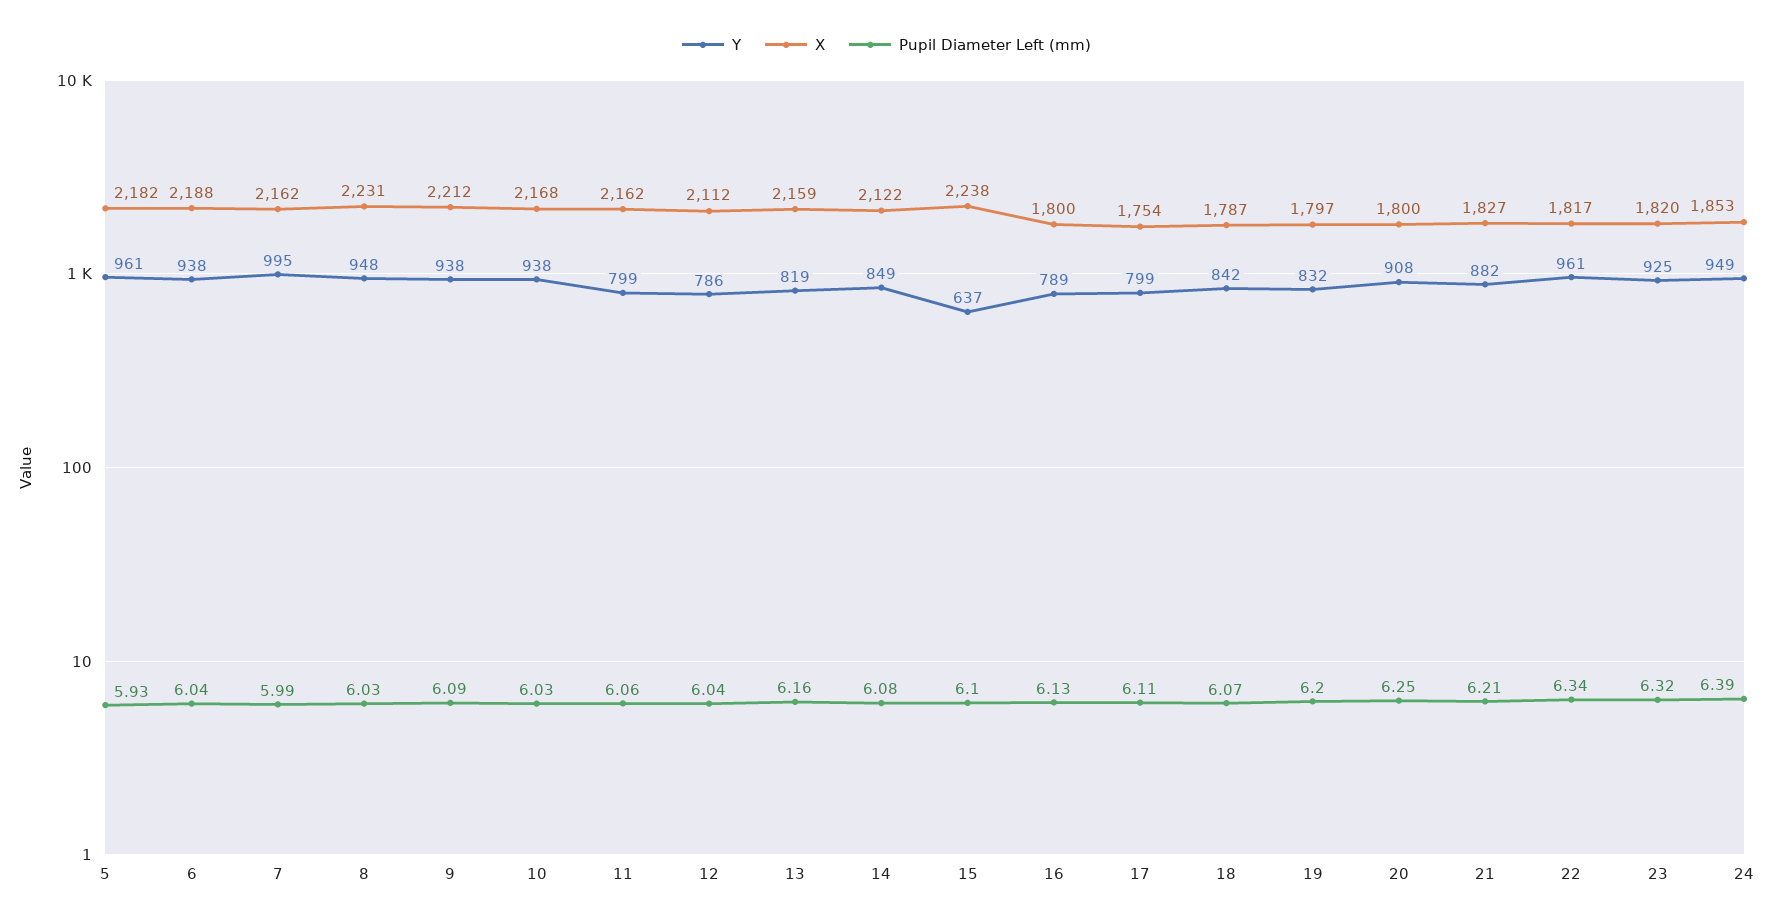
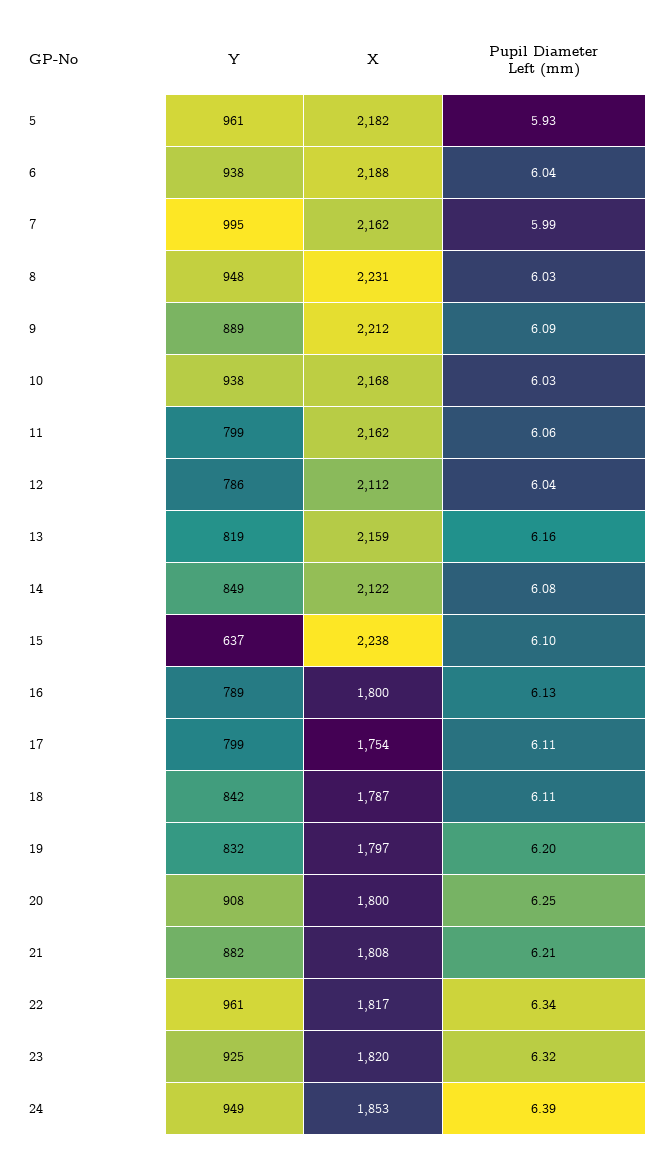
  {
    "Y": {
      "5": 961,
      "6": 938,
      "7": 995,
      "8": 948,
-     "9": 938,
+     "9": 889,
      "10": 938,
      "11": 799,
      "12": 786,
      "13": 819,
      "14": 849,
      "15": 637,
      "16": 789,
      "17": 799,
      "18": 842,
      "19": 832,
      "20": 908,
      "21": 882,
      "22": 961,
      "23": 925,
      "24": 949
    },
    "X": {
      "5": 2182,
      "6": 2188,
      "7": 2162,
      "8": 2231,
      "9": 2212,
      "10": 2168,
      "11": 2162,
      "12": 2112,
      "13": 2159,
      "14": 2122,
      "15": 2238,
      "16": 1800,
      "17": 1754,
      "18": 1787,
      "19": 1797,
      "20": 1800,
-     "21": 1827,
+     "21": 1808,
      "22": 1817,
      "23": 1820,
      "24": 1853
    },
    "Pupil Diameter Left (mm)": {
      "5": 5.93,
      "6": 6.04,
      "7": 5.99,
      "8": 6.03,
      "9": 6.09,
      "10": 6.03,
      "11": 6.06,
      "12": 6.04,
      "13": 6.16,
      "14": 6.08,
      "15": 6.1,
      "16": 6.13,
      "17": 6.11,
-     "18": 6.07,
+     "18": 6.11,
      "19": 6.2,
      "20": 6.25,
      "21": 6.21,
      "22": 6.34,
      "23": 6.32,
      "24": 6.39
    }
  }

